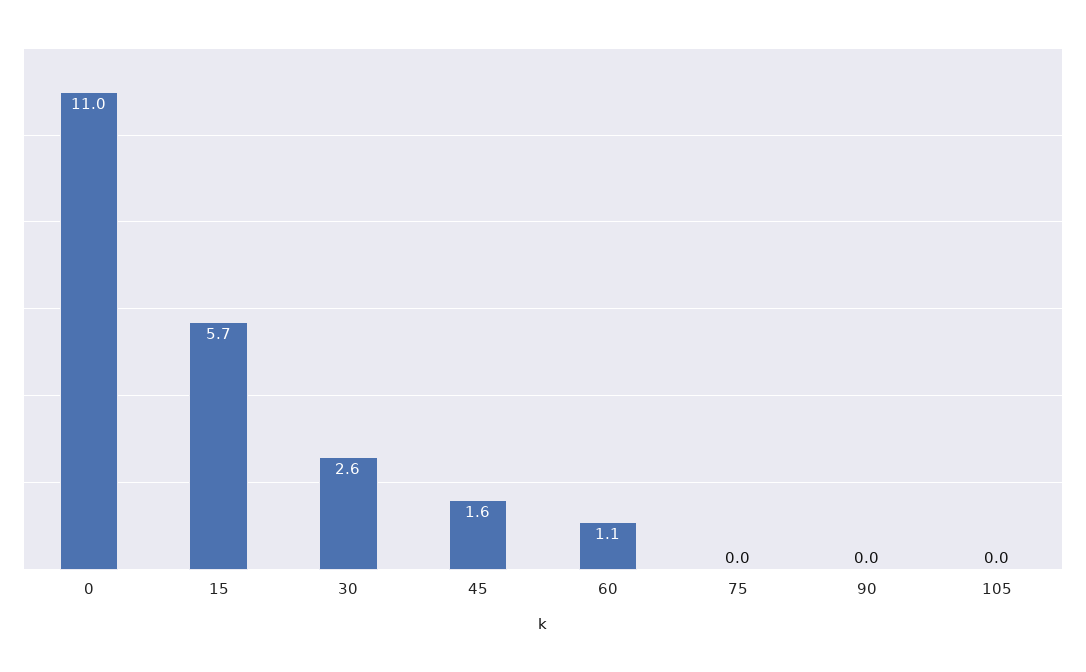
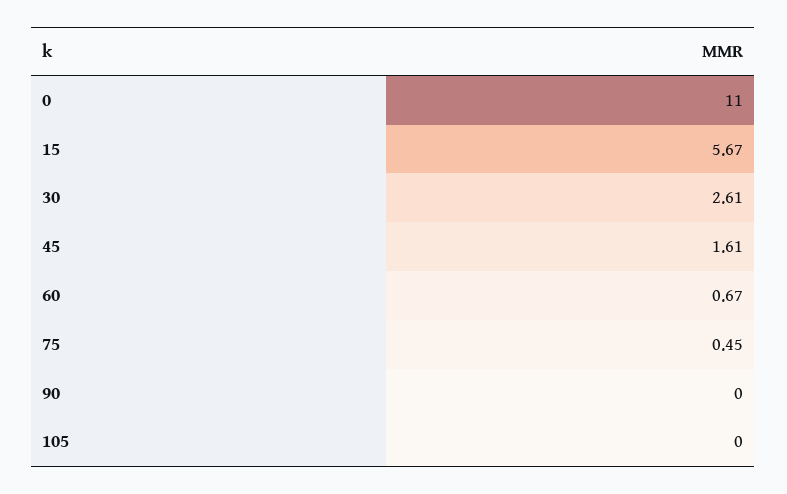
  {
    "0": 11,
    "15": 5.67,
    "30": 2.61,
    "45": 1.61,
-   "60": 1.1,
+   "60": 0.67,
-   "75": 0,
+   "75": 0.45,
    "90": 0,
    "105": 0
  }

